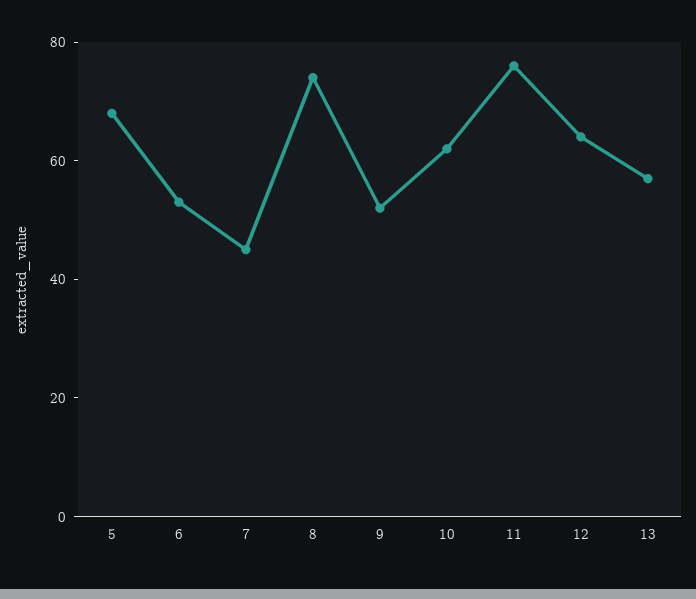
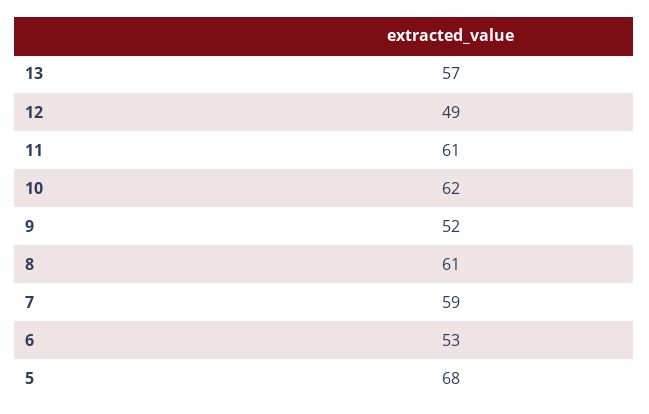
  {
    "5": 68,
    "6": 53,
-   "7": 45,
+   "7": 59,
-   "8": 75,
+   "8": 61,
    "9": 52,
    "10": 62,
-   "11": 75,
+   "11": 61,
-   "12": 65,
+   "12": 49,
    "13": 57
  }

